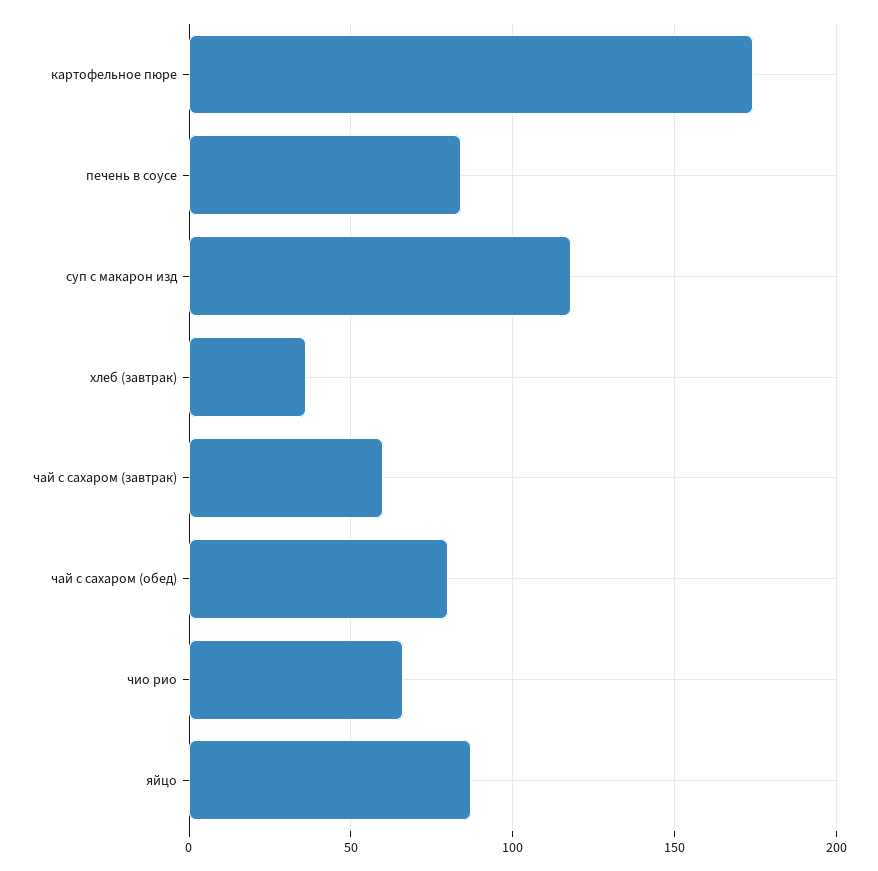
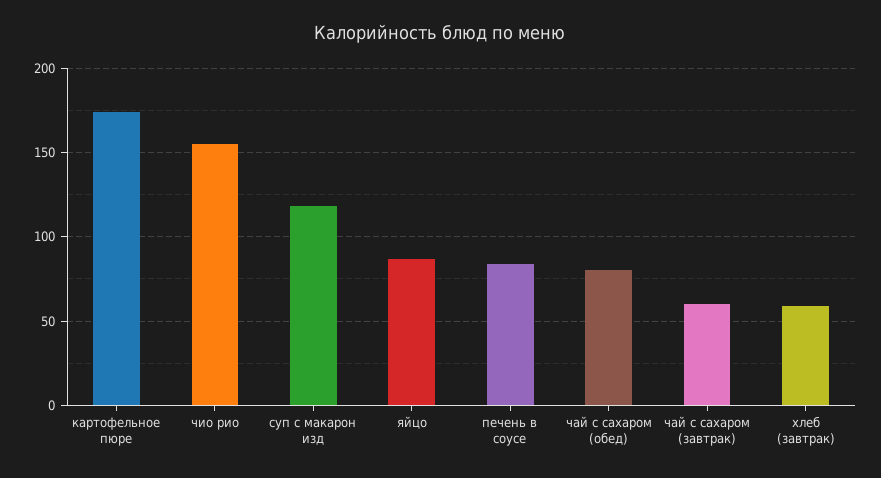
  {
    "картофельное пюре": 175,
    "печень в соусе": 85,
    "суп с макарон изд": 120,
-   "хлеб (завтрак)": 35,
+   "хлеб (завтрак)": 60,
    "чай с сахаром (завтрак)": 60,
    "чай с сахаром (обед)": 80,
-   "чио рио": 65,
+   "чио рио": 155,
    "яйцо": 85
  }

